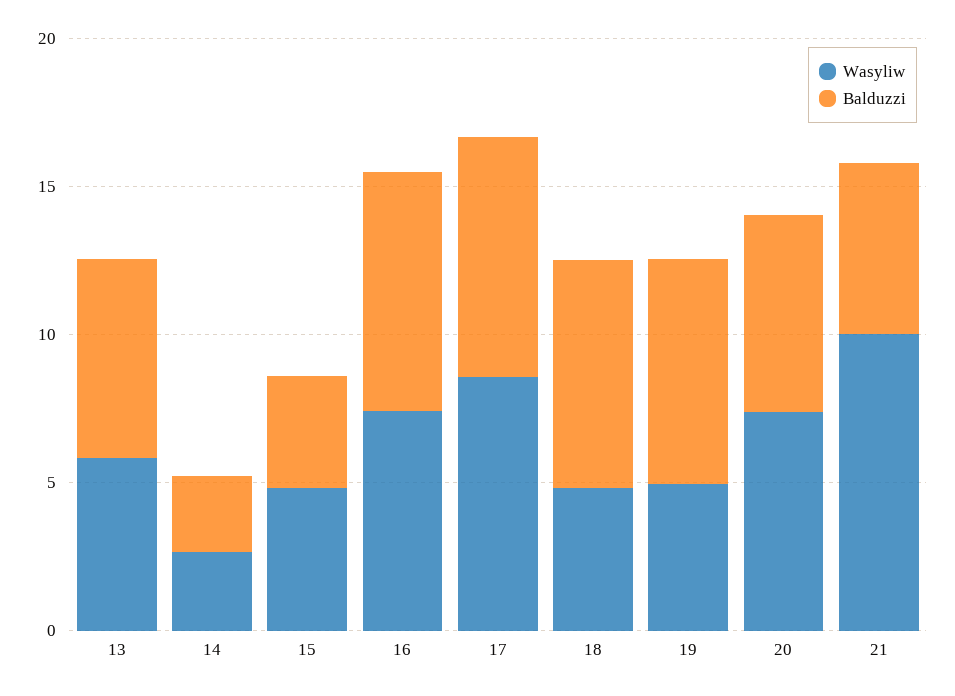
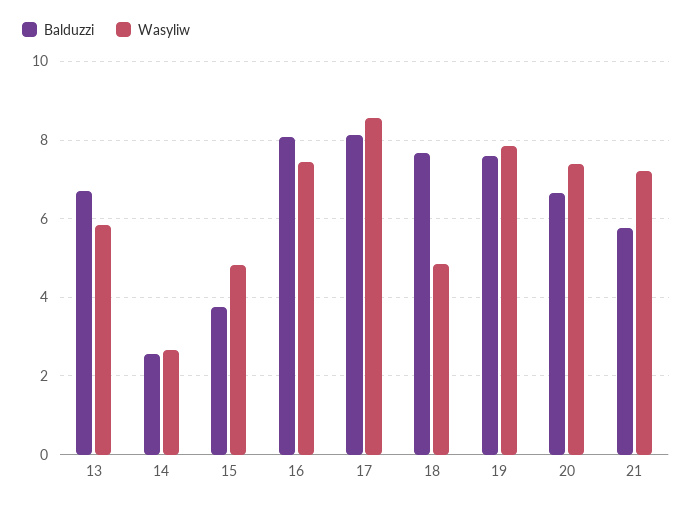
  {
    "Wasyliw": {
      "13": 5.8,
      "14": 2.6,
      "15": 4.8,
      "16": 7.4,
      "17": 8.6,
      "18": 4.8,
-     "19": 5,
+     "19": 7.8,
      "20": 7.4,
-     "21": 10
+     "21": 7.2
    },
    "Balduzzi": {
      "13": 6.8,
      "14": 2.6,
      "15": 3.8,
      "16": 8,
      "17": 8.2,
      "18": 7.6,
      "19": 7.6,
      "20": 6.6,
      "21": 5.8
    }
  }

